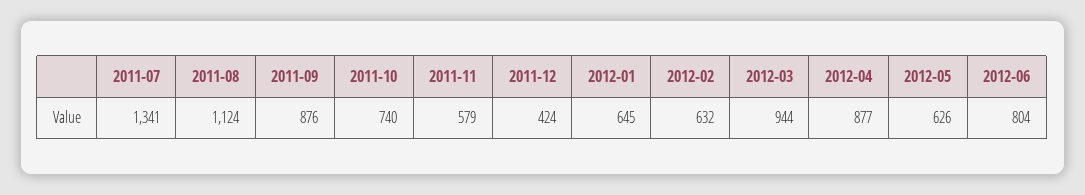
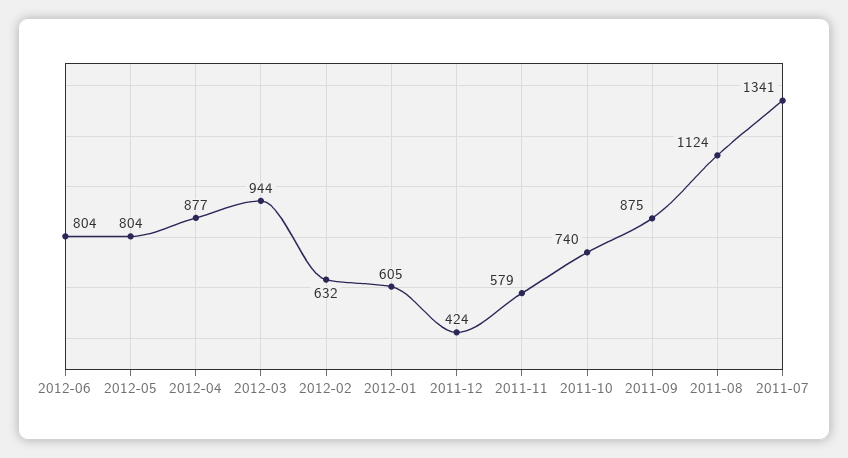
  {
    "2011-07": 1341,
    "2011-08": 1124,
-   "2011-09": 876,
+   "2011-09": 875,
    "2011-10": 740,
    "2011-11": 579,
    "2011-12": 424,
-   "2012-01": 645,
+   "2012-01": 605,
    "2012-02": 632,
    "2012-03": 944,
    "2012-04": 877,
-   "2012-05": 626,
+   "2012-05": 804,
    "2012-06": 804
  }

